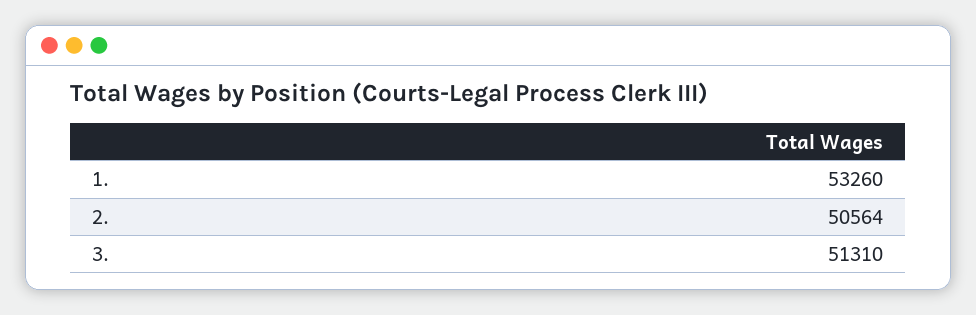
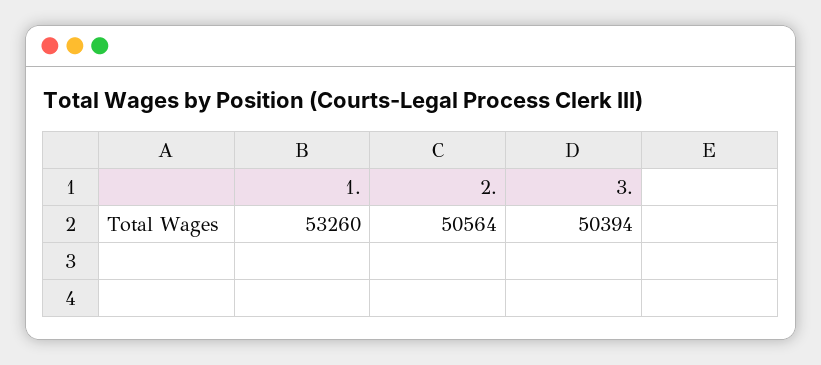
  {
    "1.": 53260,
    "2.": 50564,
-   "3.": 51310
+   "3.": 50394
  }

